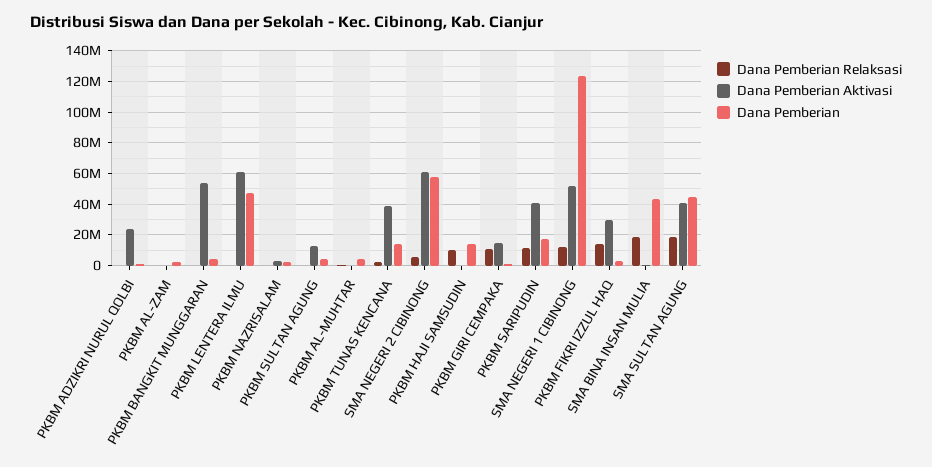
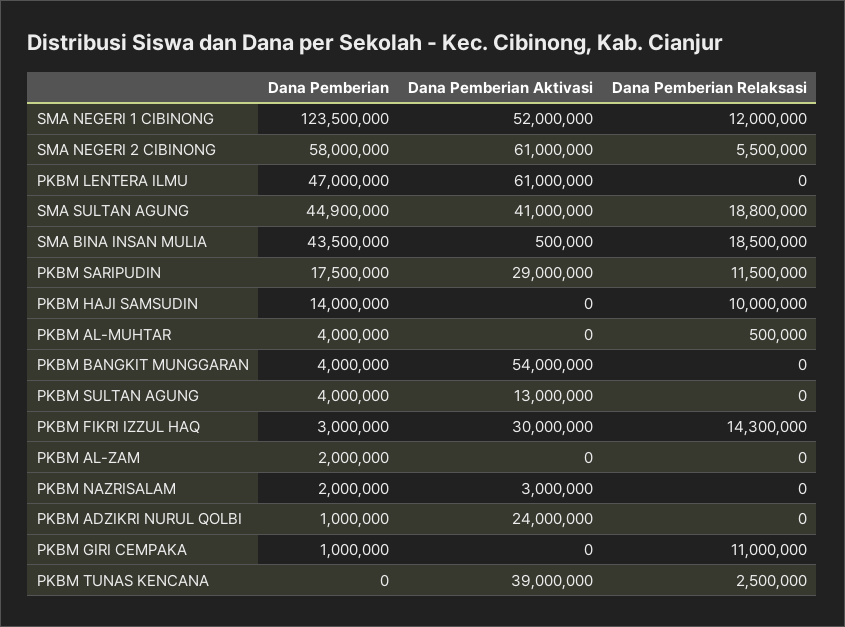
  {
    "Dana Pemberian Relaksasi": {
      "PKBM ADZIKRI NURUL QOLBI": 0,
      "PKBM AL-ZAM": 0,
      "PKBM BANGKIT MUNGGARAN": 0,
      "PKBM LENTERA ILMU": 0,
      "PKBM NAZRISALAM": 0,
      "PKBM SULTAN AGUNG": 0,
      "PKBM AL-MUHTAR": 500000,
      "PKBM TUNAS KENCANA": 2500000,
      "SMA NEGERI 2 CIBINONG": 5500000,
      "PKBM HAJI SAMSUDIN": 10000000,
      "PKBM GIRI CEMPAKA": 11000000,
      "PKBM SARIPUDIN": 11500000,
      "SMA NEGERI 1 CIBINONG": 12000000,
      "PKBM FIKRI IZZUL HAQ": 14300000,
      "SMA BINA INSAN MULIA": 18500000,
      "SMA SULTAN AGUNG": 18800000
    },
    "Dana Pemberian Aktivasi": {
      "PKBM ADZIKRI NURUL QOLBI": 24000000,
      "PKBM AL-ZAM": 0,
      "PKBM BANGKIT MUNGGARAN": 54000000,
      "PKBM LENTERA ILMU": 61000000,
      "PKBM NAZRISALAM": 3000000,
      "PKBM SULTAN AGUNG": 13000000,
      "PKBM AL-MUHTAR": 0,
      "PKBM TUNAS KENCANA": 39000000,
      "SMA NEGERI 2 CIBINONG": 61000000,
      "PKBM HAJI SAMSUDIN": 0,
-     "PKBM GIRI CEMPAKA": 15000000,
+     "PKBM GIRI CEMPAKA": 0,
-     "PKBM SARIPUDIN": 40000000,
+     "PKBM SARIPUDIN": 29000000,
      "SMA NEGERI 1 CIBINONG": 52000000,
      "PKBM FIKRI IZZUL HAQ": 30000000,
      "SMA BINA INSAN MULIA": 500000,
      "SMA SULTAN AGUNG": 41000000
    },
    "Dana Pemberian": {
      "PKBM ADZIKRI NURUL QOLBI": 1000000,
      "PKBM AL-ZAM": 2000000,
      "PKBM BANGKIT MUNGGARAN": 4000000,
      "PKBM LENTERA ILMU": 47000000,
      "PKBM NAZRISALAM": 2000000,
      "PKBM SULTAN AGUNG": 4000000,
      "PKBM AL-MUHTAR": 4000000,
-     "PKBM TUNAS KENCANA": 15000000,
+     "PKBM TUNAS KENCANA": 0,
      "SMA NEGERI 2 CIBINONG": 58000000,
      "PKBM HAJI SAMSUDIN": 14000000,
      "PKBM GIRI CEMPAKA": 1000000,
      "PKBM SARIPUDIN": 17500000,
      "SMA NEGERI 1 CIBINONG": 123500000,
      "PKBM FIKRI IZZUL HAQ": 3000000,
      "SMA BINA INSAN MULIA": 43500000,
      "SMA SULTAN AGUNG": 44900000
    }
  }

